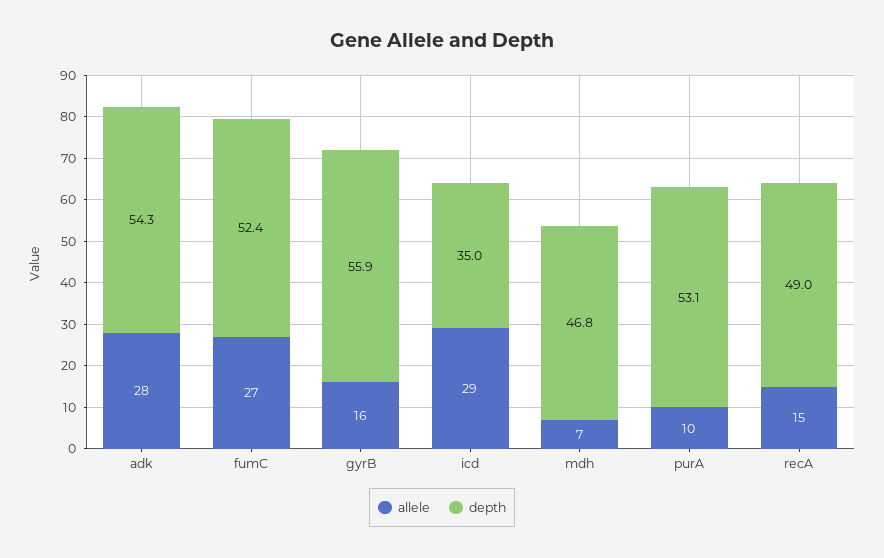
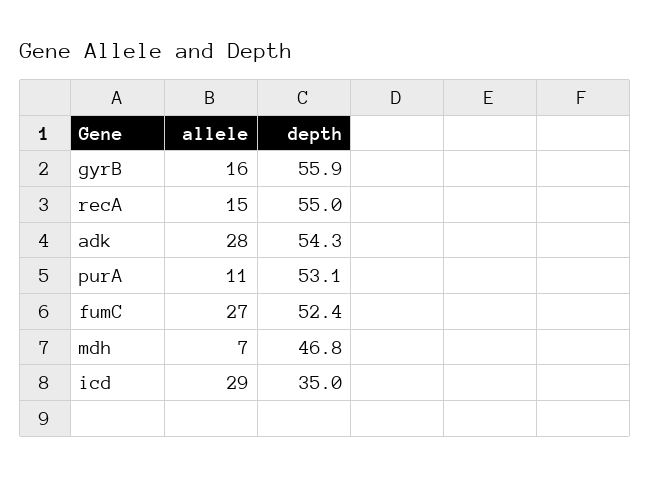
  {
    "allele": {
      "adk": 28,
      "fumC": 27,
      "gyrB": 16,
      "icd": 29,
      "mdh": 7,
-     "purA": 10,
+     "purA": 11,
      "recA": 15
    },
    "depth": {
      "adk": 54.3,
      "fumC": 52.4,
      "gyrB": 55.9,
      "icd": 35,
      "mdh": 46.8,
      "purA": 53.1,
-     "recA": 49
+     "recA": 55
    }
  }

